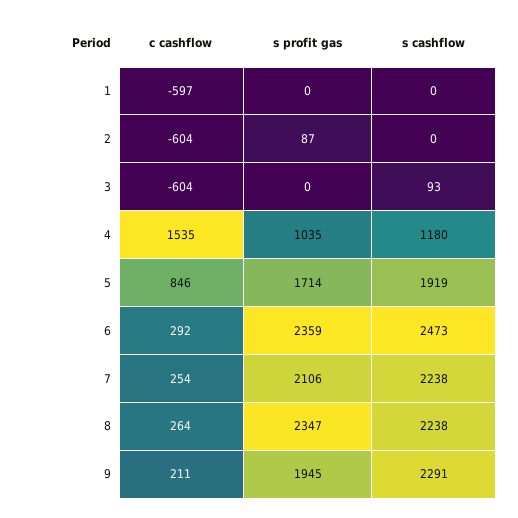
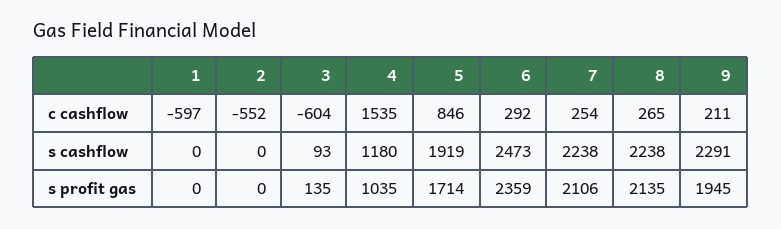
  {
    "c cashflow": {
      "1": -597,
-     "2": -604,
+     "2": -552,
      "3": -604,
      "4": 1535,
      "5": 846,
      "6": 292,
      "7": 254,
-     "8": 264,
+     "8": 265,
      "9": 211
    },
    "s profit gas": {
      "1": 0,
-     "2": 87,
+     "2": 0,
-     "3": 0,
+     "3": 135,
      "4": 1035,
      "5": 1714,
      "6": 2359,
      "7": 2106,
-     "8": 2347,
+     "8": 2135,
      "9": 1945
    },
    "s cashflow": {
      "1": 0,
      "2": 0,
      "3": 93,
      "4": 1180,
      "5": 1919,
      "6": 2473,
      "7": 2238,
      "8": 2238,
      "9": 2291
    }
  }

